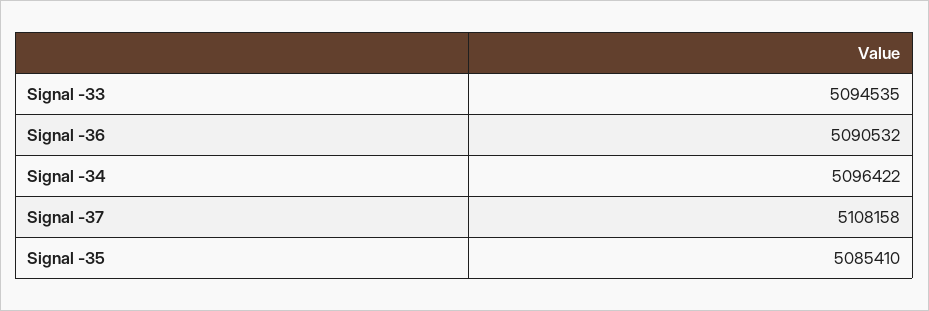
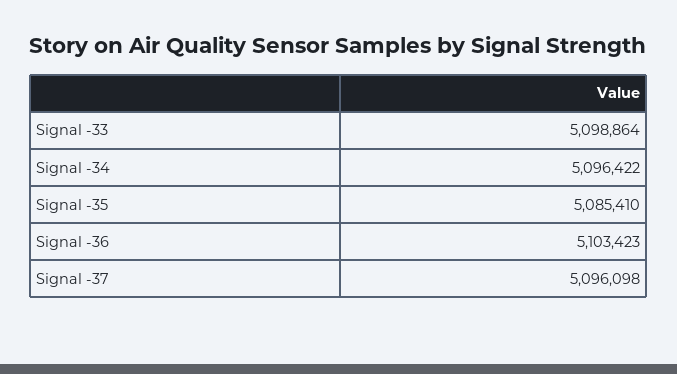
  {
-   "Signal -33": 5094535,
+   "Signal -33": 5098864,
-   "Signal -36": 5090532,
+   "Signal -36": 5103423,
    "Signal -34": 5096422,
-   "Signal -37": 5108158,
+   "Signal -37": 5096098,
    "Signal -35": 5085410
  }

